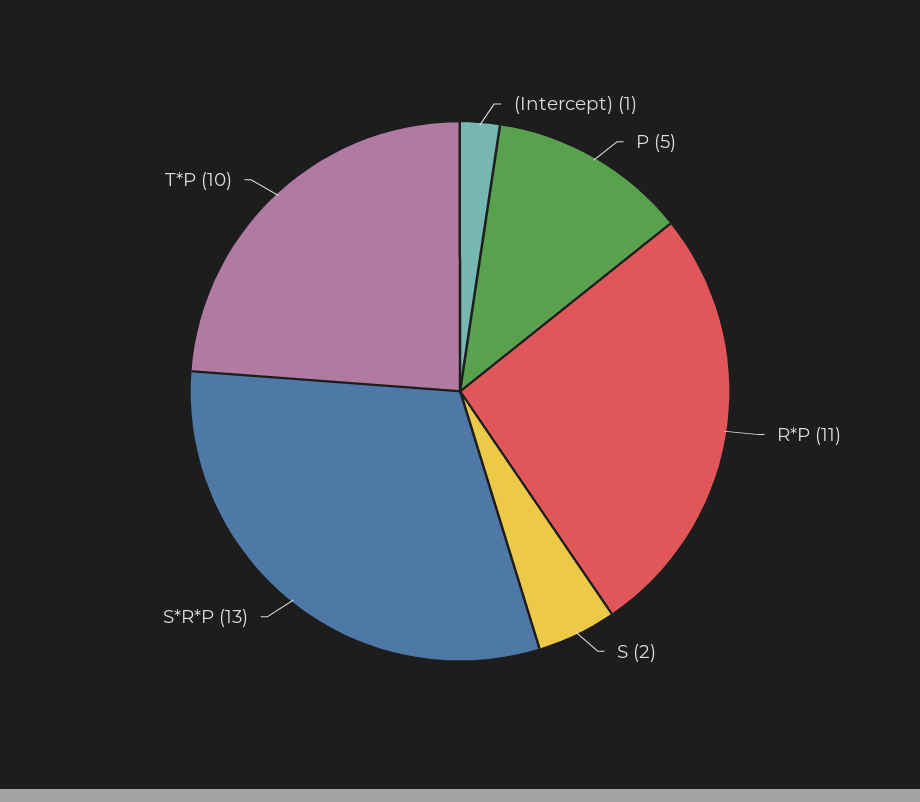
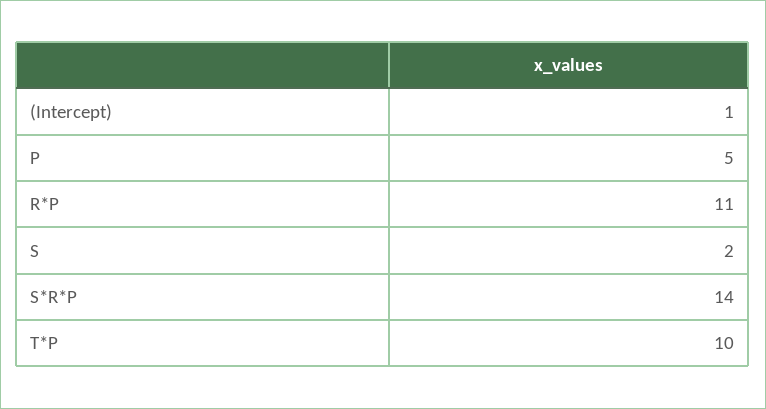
  {
    "(Intercept)": 1,
    "P": 5,
    "R*P": 11,
    "S": 2,
-   "S*R*P": 13,
+   "S*R*P": 14,
    "T*P": 10
  }

